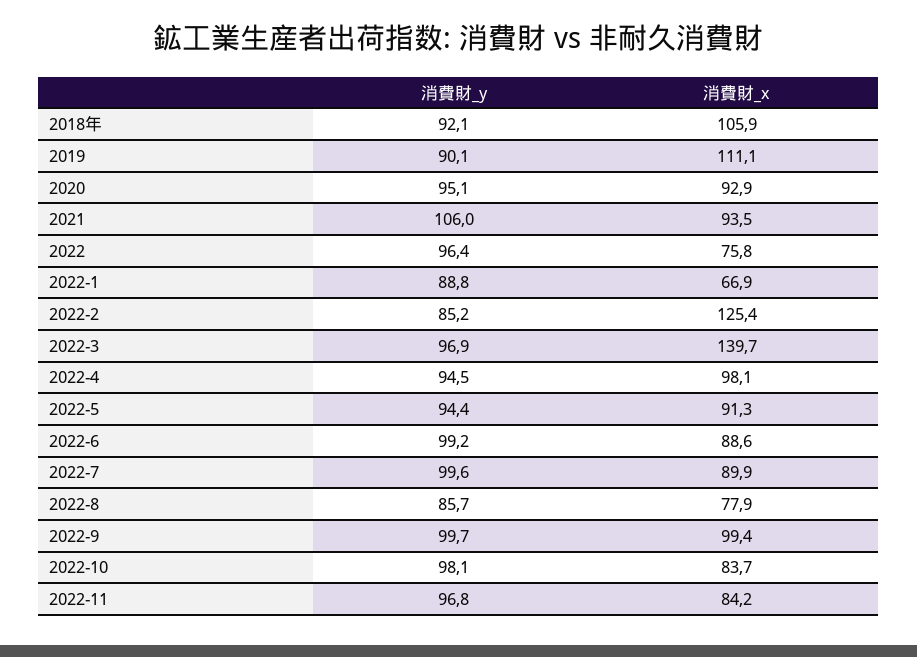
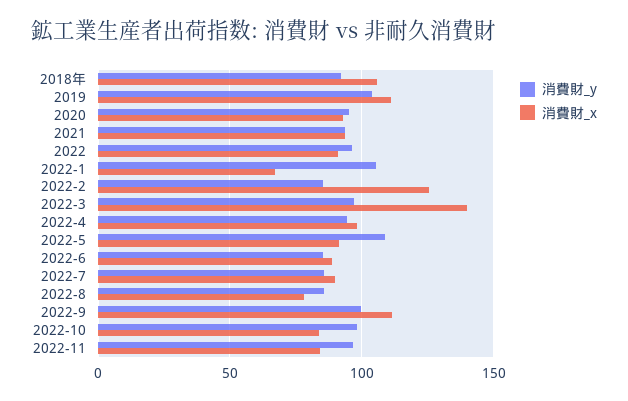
  {
    "消費財_y": {
      "2018年": 92.1,
-     "2019": 90.1,
+     "2019": 105,
      "2020": 95.1,
-     "2021": 106,
+     "2021": 95,
      "2022": 96.4,
-     "2022-1": 88.8,
+     "2022-1": 105,
      "2022-2": 85.2,
      "2022-3": 96.9,
      "2022-4": 94.5,
-     "2022-5": 94.4,
+     "2022-5": 110,
-     "2022-6": 99.2,
+     "2022-6": 85,
-     "2022-7": 99.6,
+     "2022-7": 85,
      "2022-8": 85.7,
      "2022-9": 99.7,
      "2022-10": 98.1,
      "2022-11": 96.8
    },
    "消費財_x": {
      "2018年": 105.9,
      "2019": 111.1,
      "2020": 92.9,
      "2021": 93.5,
-     "2022": 75.8,
+     "2022": 90,
      "2022-1": 66.9,
      "2022-2": 125.4,
      "2022-3": 139.7,
      "2022-4": 98.1,
      "2022-5": 91.3,
      "2022-6": 88.6,
      "2022-7": 89.9,
      "2022-8": 77.9,
-     "2022-9": 99.4,
+     "2022-9": 110,
      "2022-10": 83.7,
      "2022-11": 84.2
    }
  }

